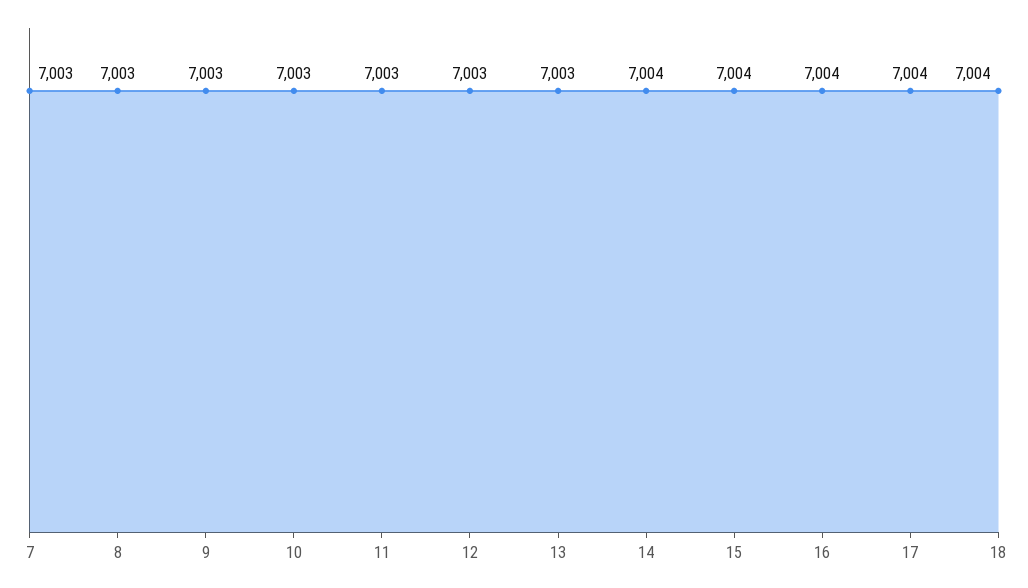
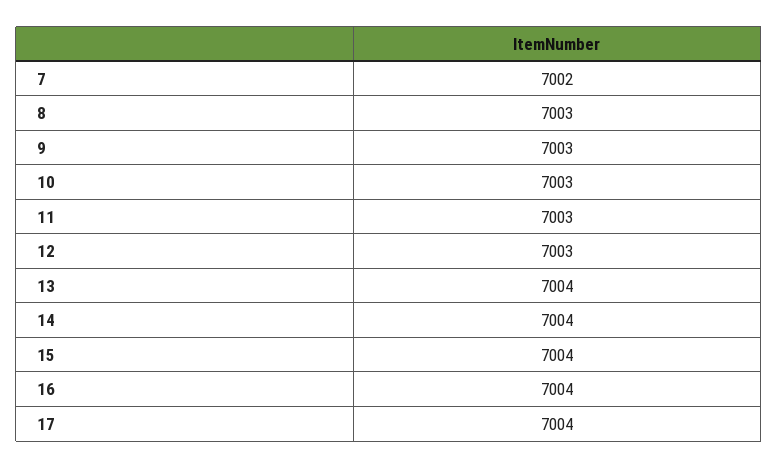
  {
-   "7": 7003,
+   "7": 7002,
    "8": 7003,
    "9": 7003,
    "10": 7003,
    "11": 7003,
    "12": 7003,
-   "13": 7003,
+   "13": 7004,
    "14": 7004,
    "15": 7004,
    "16": 7004,
-   "17": 7004,
+   "17": 7004
-   "18": 7004
  }

